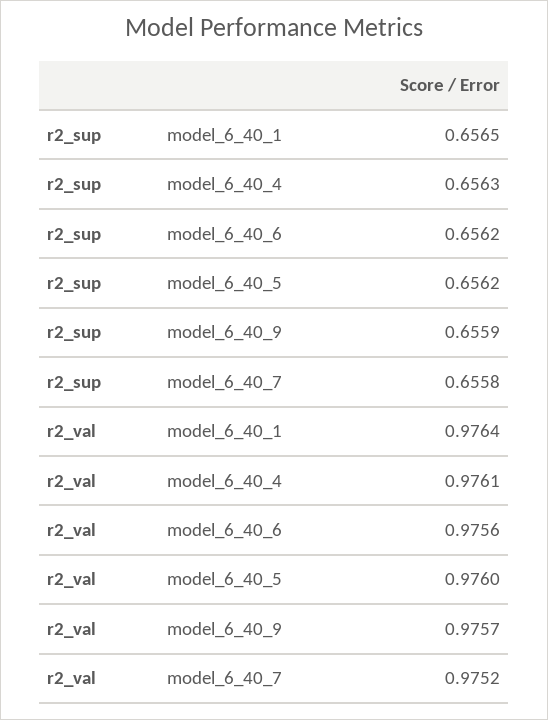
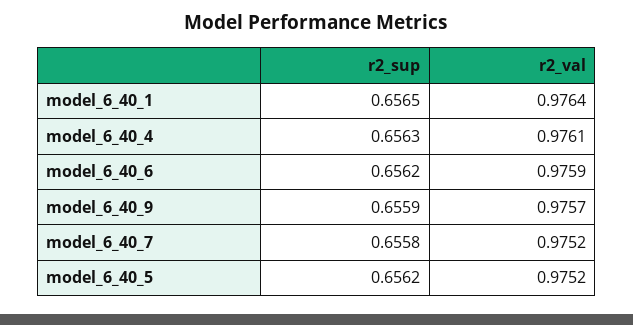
  {
    "r2_sup": {
      "model_6_40_1": 0.6565,
      "model_6_40_4": 0.6563,
      "model_6_40_6": 0.6562,
      "model_6_40_5": 0.6562,
      "model_6_40_9": 0.6559,
      "model_6_40_7": 0.6558
    },
    "r2_val": {
      "model_6_40_1": 0.9764,
      "model_6_40_4": 0.9761,
-     "model_6_40_6": 0.9756,
+     "model_6_40_6": 0.9759,
-     "model_6_40_5": 0.976,
+     "model_6_40_5": 0.9752,
      "model_6_40_9": 0.9757,
      "model_6_40_7": 0.9752
    }
  }

